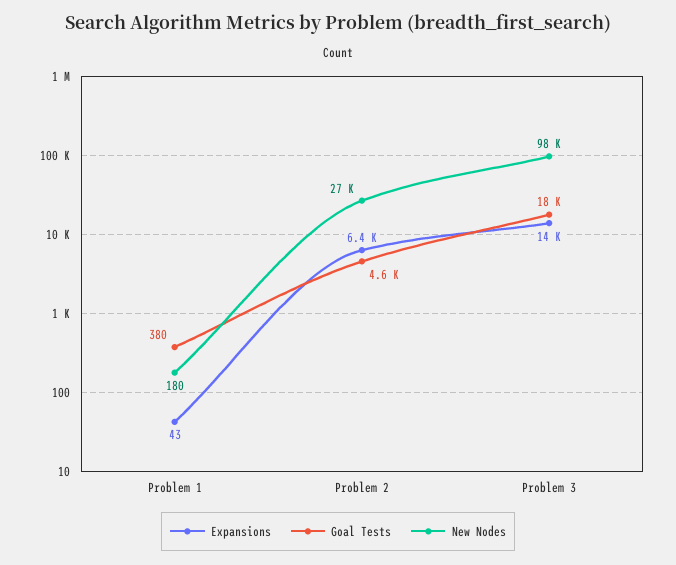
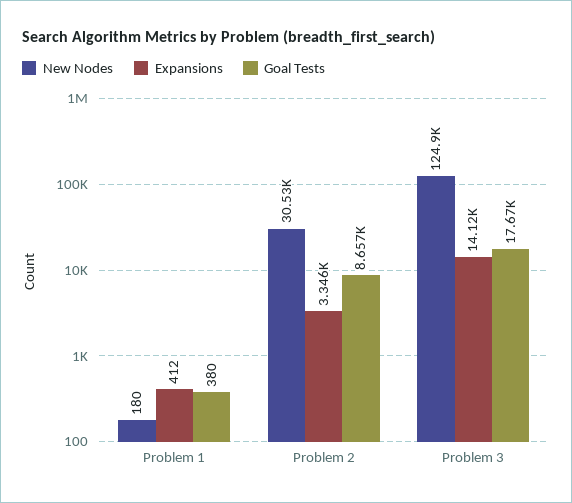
  {
    "Expansions": {
-     "Problem 1": 43,
+     "Problem 1": 412,
-     "Problem 2": 6400,
+     "Problem 2": 3346,
      "Problem 3": 14120
    },
    "Goal Tests": {
      "Problem 1": 380,
-     "Problem 2": 4600,
+     "Problem 2": 8657,
      "Problem 3": 17670
    },
    "New Nodes": {
      "Problem 1": 180,
-     "Problem 2": 27000,
+     "Problem 2": 30530,
-     "Problem 3": 98000
+     "Problem 3": 124900
    }
  }

